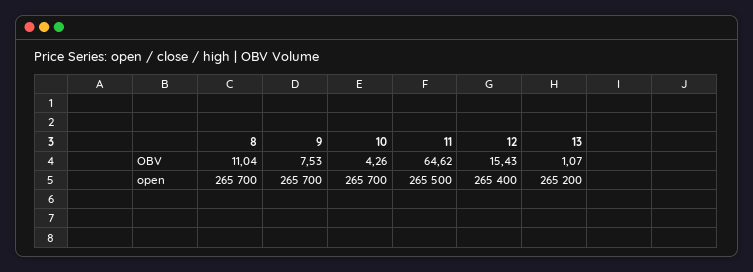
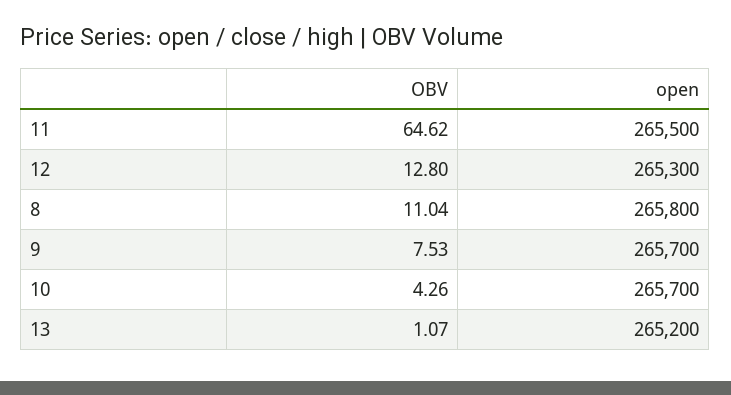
  {
    "8": {
      "OBV": 11.04,
-     "open": 265700
+     "open": 265800
    },
    "9": {
      "OBV": 7.53,
      "open": 265700
    },
    "10": {
      "OBV": 4.26,
      "open": 265700
    },
    "11": {
      "OBV": 64.62,
      "open": 265500
    },
    "12": {
-     "OBV": 15.43,
+     "OBV": 12.8,
-     "open": 265400
+     "open": 265300
    },
    "13": {
      "OBV": 1.07,
      "open": 265200
    }
  }

